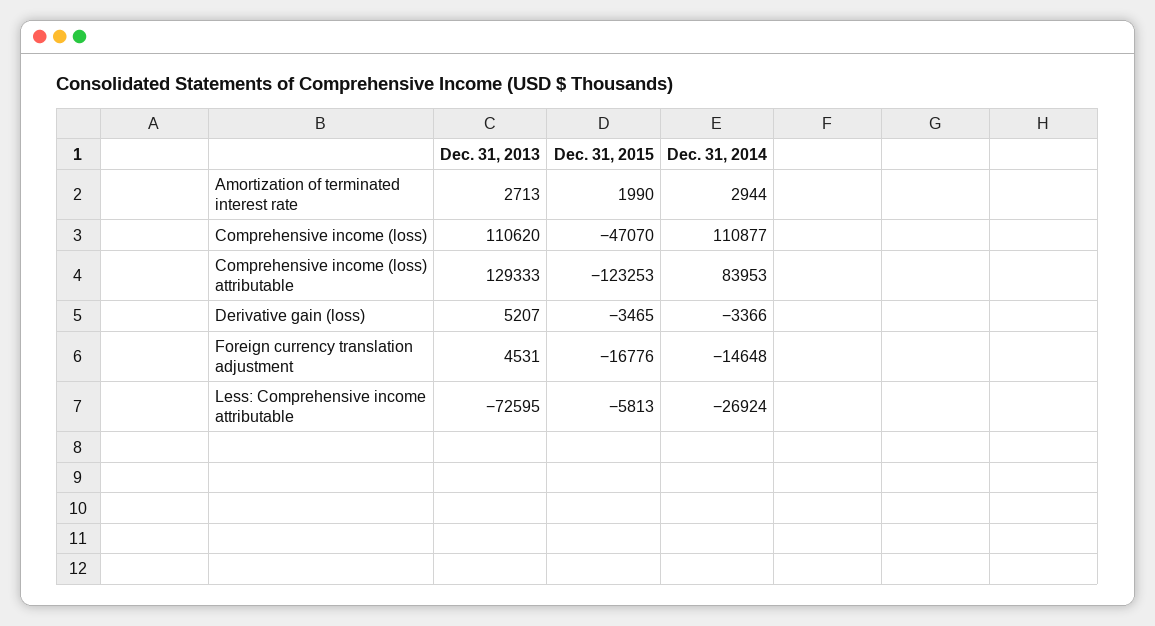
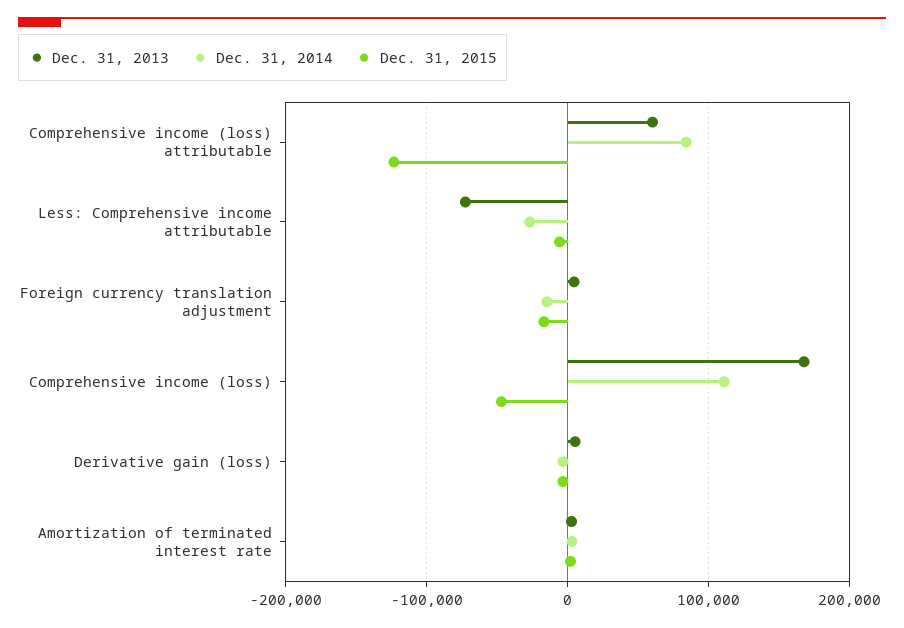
  {
    "Dec. 31, 2013": {
      "Amortization of terminated interest rate": 2713,
-     "Comprehensive income (loss)": 110620,
+     "Comprehensive income (loss)": 170000,
-     "Comprehensive income (loss) attributable": 129333,
+     "Comprehensive income (loss) attributable": 60000,
      "Derivative gain (loss)": 5207,
      "Foreign currency translation adjustment": 4531,
      "Less: Comprehensive income attributable": -72595
    },
    "Dec. 31, 2015": {
      "Amortization of terminated interest rate": 1990,
      "Comprehensive income (loss)": -47070,
      "Comprehensive income (loss) attributable": -123253,
      "Derivative gain (loss)": -3465,
      "Foreign currency translation adjustment": -16776,
      "Less: Comprehensive income attributable": -5813
    },
    "Dec. 31, 2014": {
      "Amortization of terminated interest rate": 2944,
      "Comprehensive income (loss)": 110877,
      "Comprehensive income (loss) attributable": 83953,
      "Derivative gain (loss)": -3366,
      "Foreign currency translation adjustment": -14648,
      "Less: Comprehensive income attributable": -26924
    }
  }

